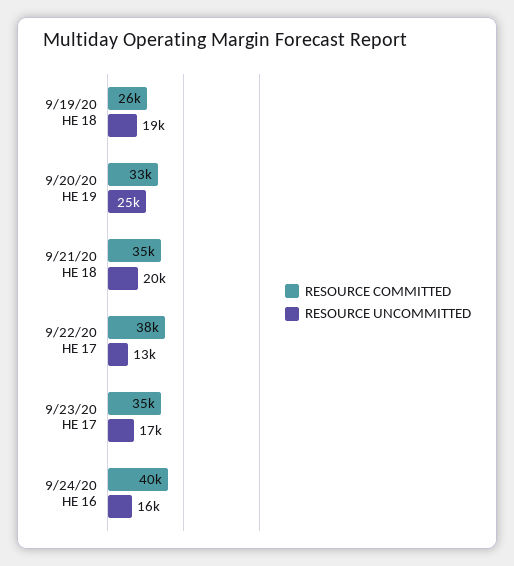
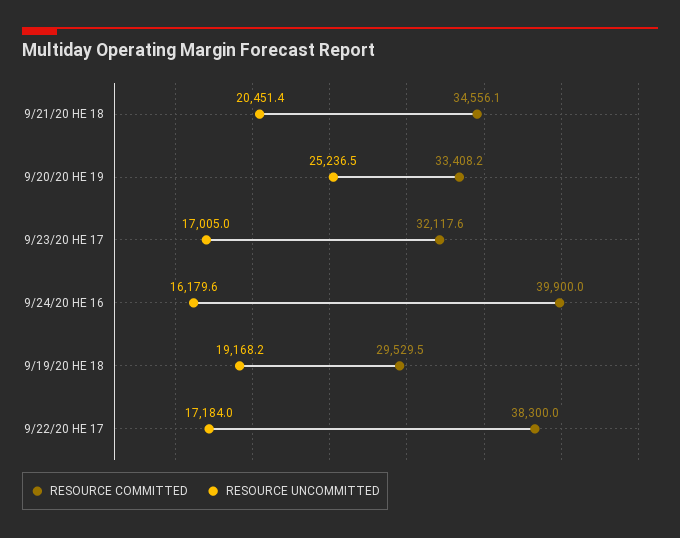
  {
    "RESOURCE COMMITTED": {
-     "9/19/20 HE 18": 26000,
+     "9/19/20 HE 18": 29529.5,
      "9/20/20 HE 19": 33408.2,
      "9/21/20 HE 18": 34556.1,
      "9/22/20 HE 17": 38300,
-     "9/23/20 HE 17": 35000,
+     "9/23/20 HE 17": 32117.6,
      "9/24/20 HE 16": 39900
    },
    "RESOURCE UNCOMMITTED": {
      "9/19/20 HE 18": 19168.2,
      "9/20/20 HE 19": 25236.5,
      "9/21/20 HE 18": 20451.4,
-     "9/22/20 HE 17": 13000,
+     "9/22/20 HE 17": 17184,
      "9/23/20 HE 17": 17005,
      "9/24/20 HE 16": 16179.6
    }
  }

